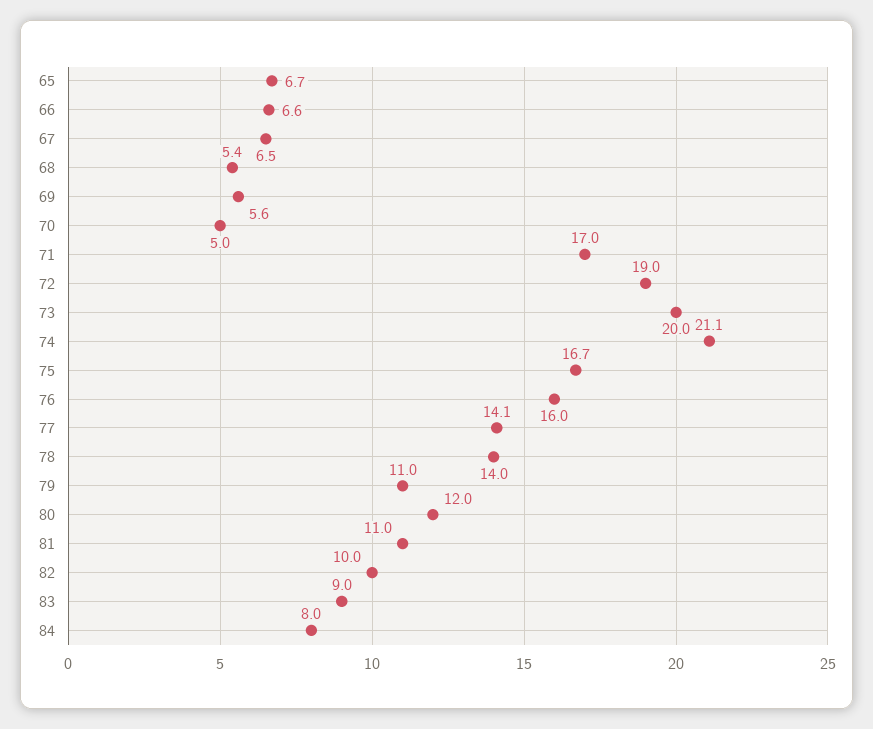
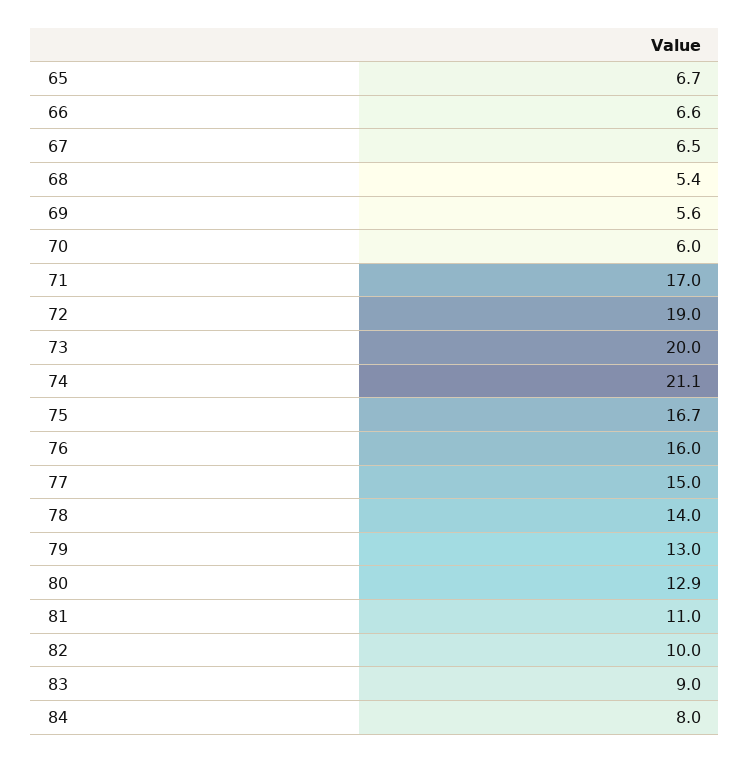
  {
    "65": 6.7,
    "66": 6.6,
    "67": 6.5,
    "68": 5.4,
    "69": 5.6,
-   "70": 5,
+   "70": 6,
    "71": 17,
    "72": 19,
    "73": 20,
    "74": 21.1,
    "75": 16.7,
    "76": 16,
-   "77": 14.1,
+   "77": 15,
    "78": 14,
-   "79": 11,
+   "79": 13,
-   "80": 12,
+   "80": 12.9,
    "81": 11,
    "82": 10,
    "83": 9,
    "84": 8
  }

